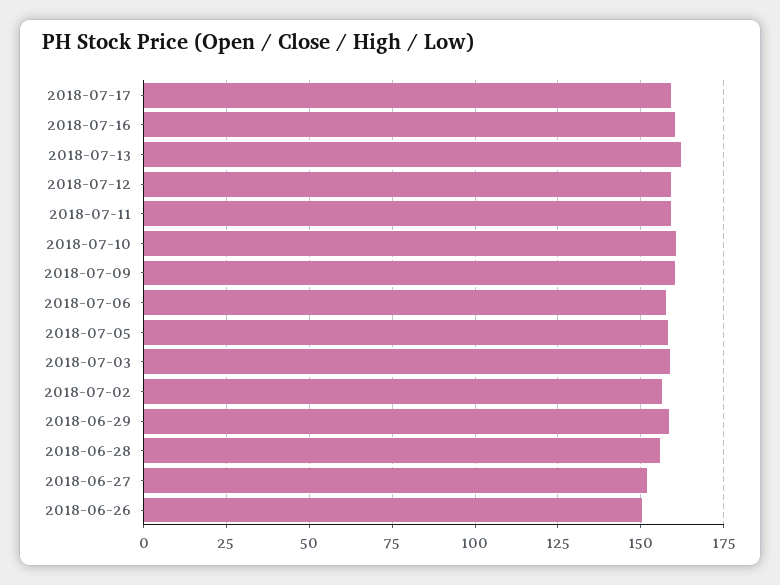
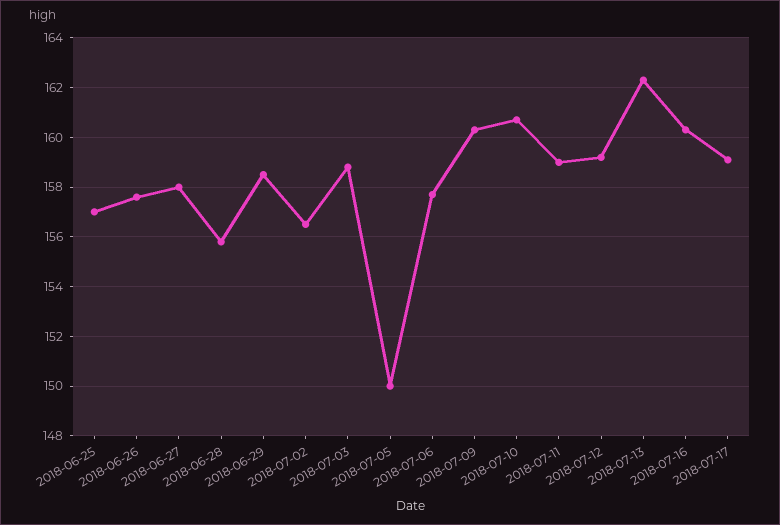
  {
    "2018-07-17": 159,
    "2018-07-16": 160.5,
    "2018-07-13": 162.5,
    "2018-07-12": 159,
    "2018-07-11": 159,
    "2018-07-10": 160.5,
    "2018-07-09": 160.5,
    "2018-07-06": 157.5,
-   "2018-07-05": 157.5,
+   "2018-07-05": 150,
    "2018-07-03": 159,
    "2018-07-02": 156.5,
    "2018-06-29": 158.5,
    "2018-06-28": 156,
-   "2018-06-27": 152.5,
+   "2018-06-27": 158,
-   "2018-06-26": 150
+   "2018-06-26": 157.5,
+   "2018-06-25": 157
  }

